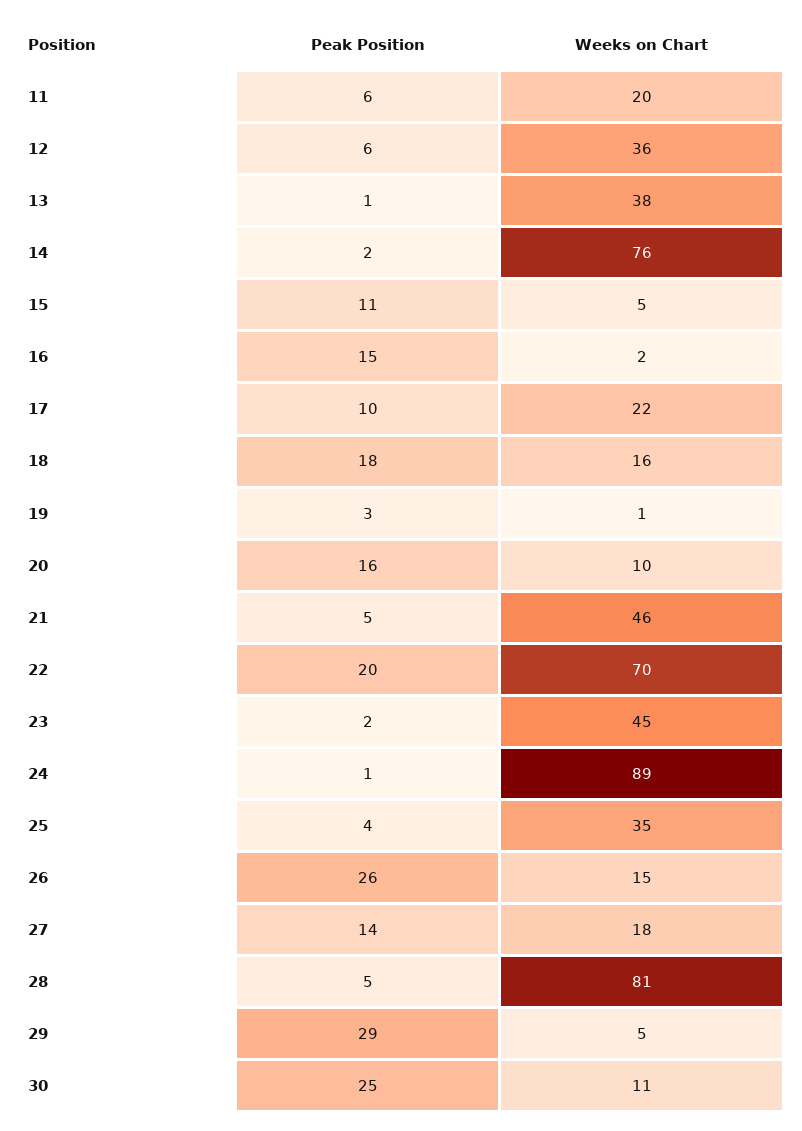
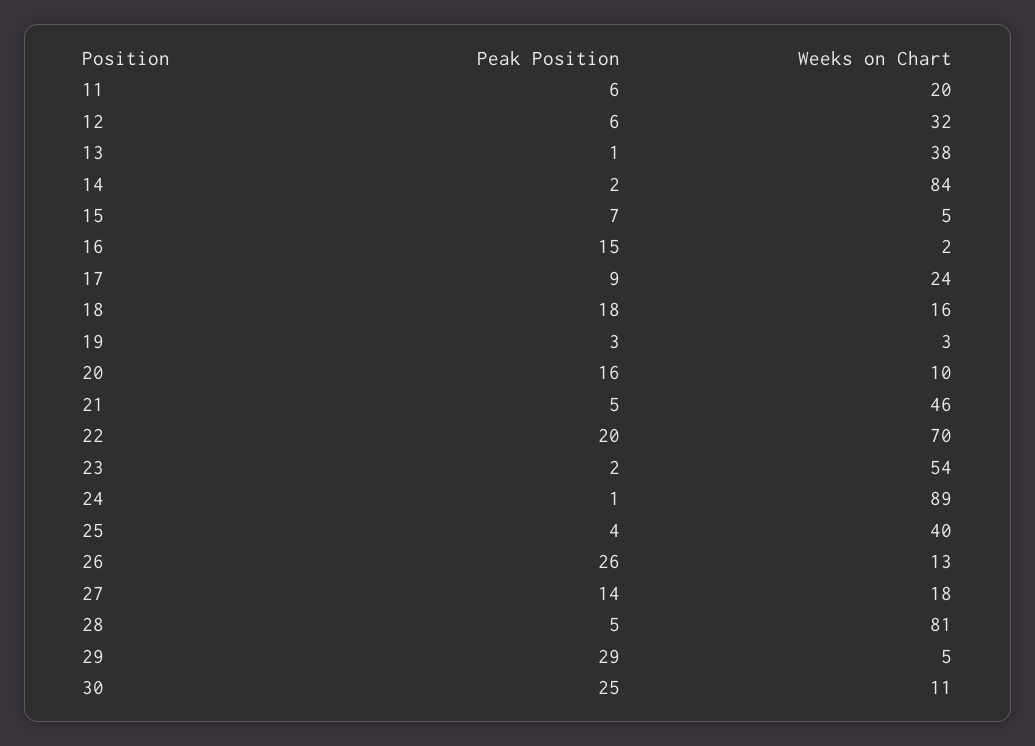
  {
    "Peak Position": {
      "11": 6,
      "12": 6,
      "13": 1,
      "14": 2,
-     "15": 11,
+     "15": 7,
      "16": 15,
-     "17": 10,
+     "17": 9,
      "18": 18,
      "19": 3,
      "20": 16,
      "21": 5,
      "22": 20,
      "23": 2,
      "24": 1,
      "25": 4,
      "26": 26,
      "27": 14,
      "28": 5,
      "29": 29,
      "30": 25
    },
    "Weeks on Chart": {
      "11": 20,
-     "12": 36,
+     "12": 32,
      "13": 38,
-     "14": 76,
+     "14": 84,
      "15": 5,
      "16": 2,
-     "17": 22,
+     "17": 24,
      "18": 16,
-     "19": 1,
+     "19": 3,
      "20": 10,
      "21": 46,
      "22": 70,
-     "23": 45,
+     "23": 54,
      "24": 89,
-     "25": 35,
+     "25": 40,
-     "26": 15,
+     "26": 13,
      "27": 18,
      "28": 81,
      "29": 5,
      "30": 11
    }
  }

